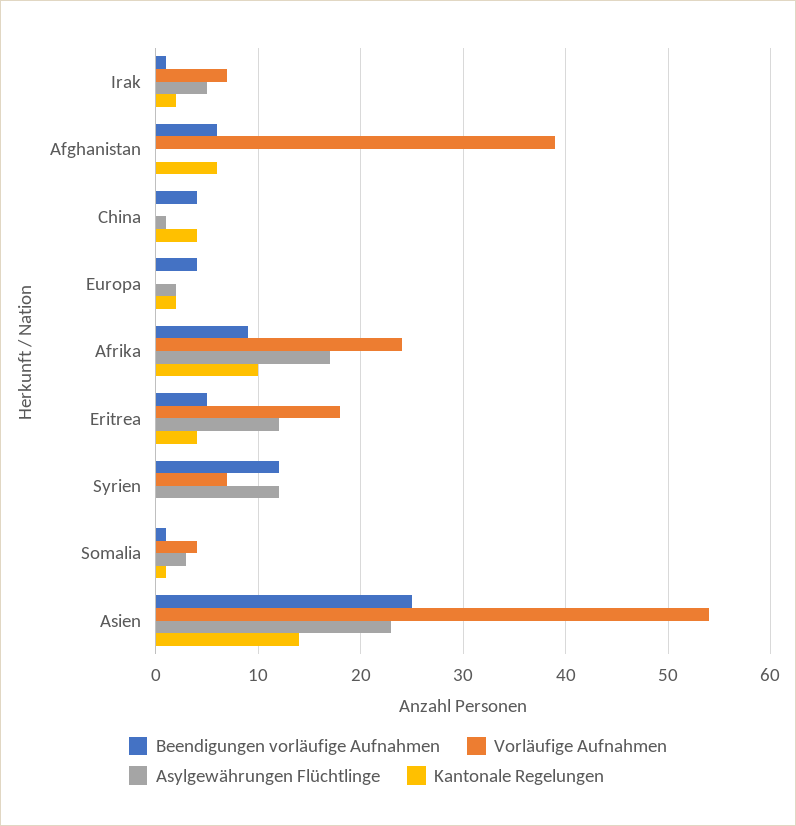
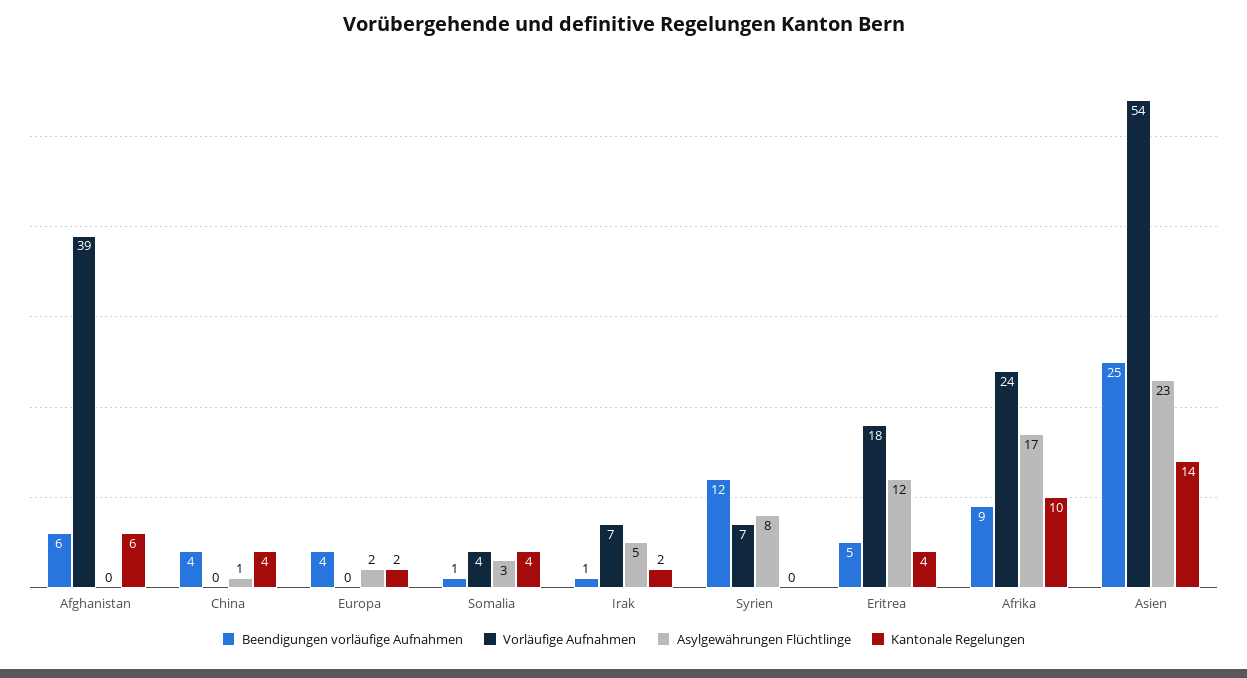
  {
    "Beendigungen vorläufige Aufnahmen": {
      "Irak": 1,
      "Afghanistan": 6,
      "China": 4,
      "Europa": 4,
      "Afrika": 9,
      "Eritrea": 5,
      "Syrien": 12,
      "Somalia": 1,
      "Asien": 25
    },
    "Vorläufige Aufnahmen": {
      "Irak": 7,
      "Afghanistan": 39,
      "China": 0,
      "Europa": 0,
      "Afrika": 24,
      "Eritrea": 18,
      "Syrien": 7,
      "Somalia": 4,
      "Asien": 54
    },
    "Asylgewährungen Flüchtlinge": {
      "Irak": 5,
      "Afghanistan": 0,
      "China": 1,
      "Europa": 2,
      "Afrika": 17,
      "Eritrea": 12,
-     "Syrien": 12,
+     "Syrien": 8,
      "Somalia": 3,
      "Asien": 23
    },
    "Kantonale Regelungen": {
      "Irak": 2,
      "Afghanistan": 6,
      "China": 4,
      "Europa": 2,
      "Afrika": 10,
      "Eritrea": 4,
      "Syrien": 0,
-     "Somalia": 1,
+     "Somalia": 4,
      "Asien": 14
    }
  }

